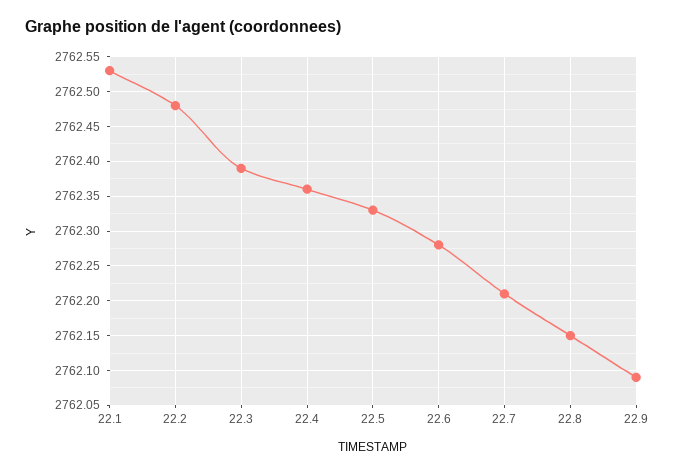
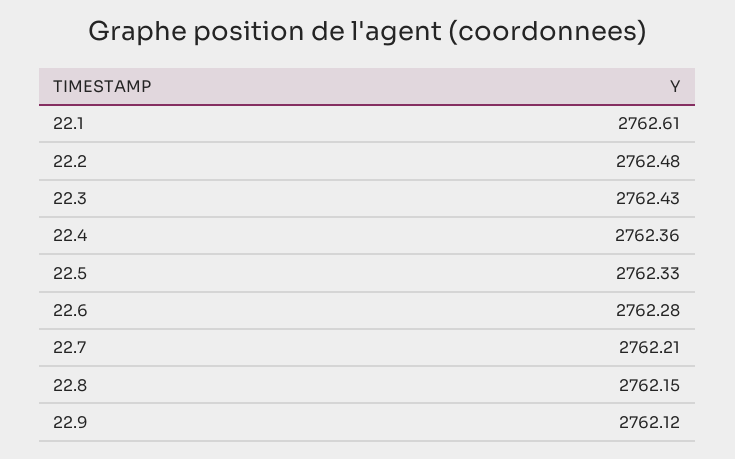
  {
-   "22.1": 2762.53,
+   "22.1": 2762.61,
    "22.2": 2762.48,
-   "22.3": 2762.39,
+   "22.3": 2762.43,
    "22.4": 2762.36,
    "22.5": 2762.33,
    "22.6": 2762.28,
    "22.7": 2762.21,
    "22.8": 2762.15,
-   "22.9": 2762.09
+   "22.9": 2762.12
  }

